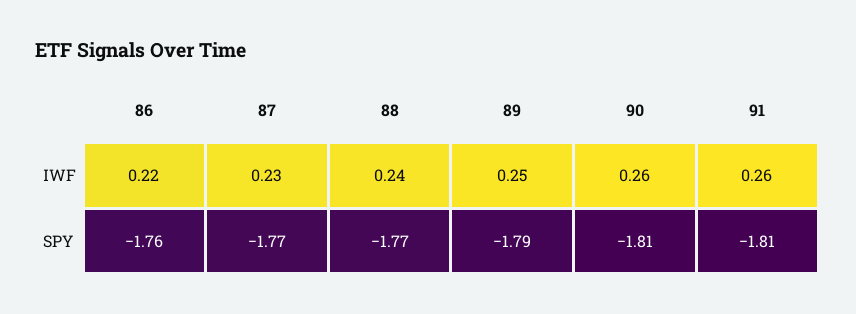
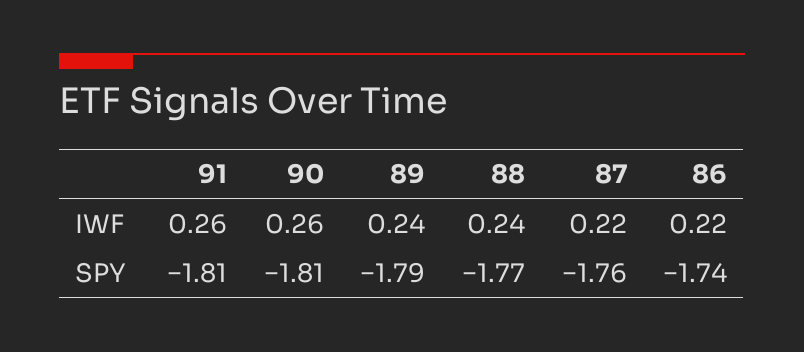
  {
    "86": {
      "IWF": 0.22,
-     "SPY": -1.76
+     "SPY": -1.74
    },
    "87": {
-     "IWF": 0.23,
+     "IWF": 0.22,
-     "SPY": -1.77
+     "SPY": -1.76
    },
    "88": {
      "IWF": 0.24,
      "SPY": -1.77
    },
    "89": {
-     "IWF": 0.25,
+     "IWF": 0.24,
      "SPY": -1.79
    },
    "90": {
      "IWF": 0.26,
      "SPY": -1.81
    },
    "91": {
      "IWF": 0.26,
      "SPY": -1.81
    }
  }

